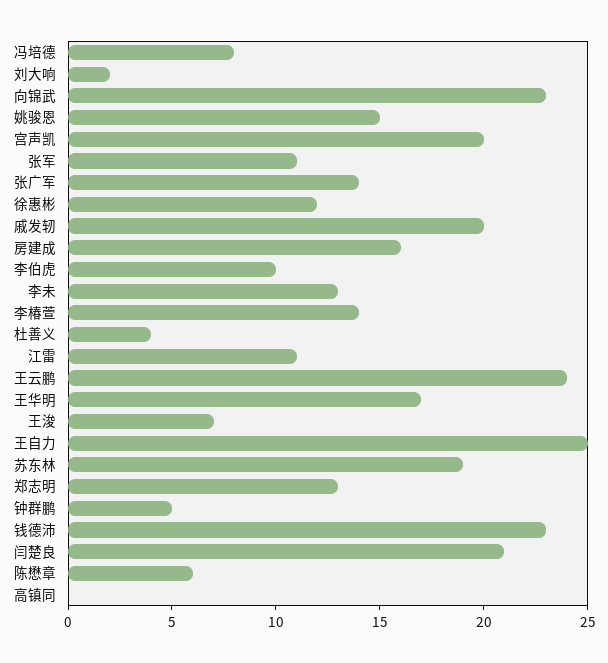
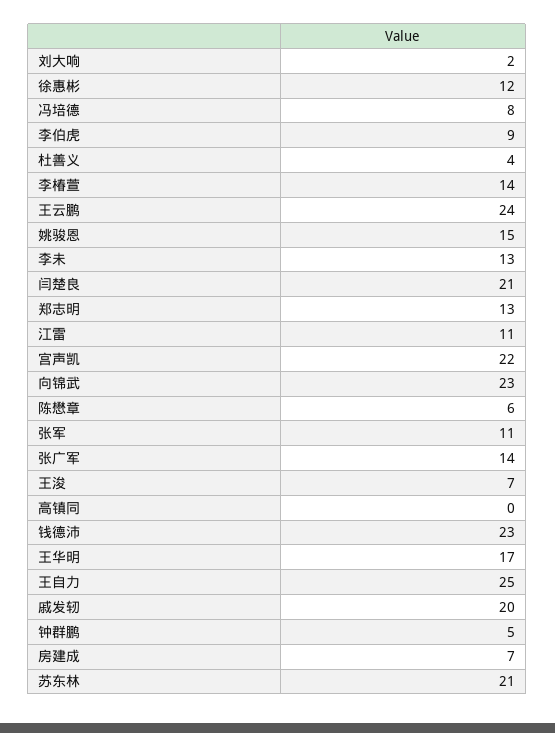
  {
    "冯培德": 8,
    "刘大响": 2,
    "向锦武": 23,
    "姚骏恩": 15,
-   "宫声凯": 20,
+   "宫声凯": 22,
    "张军": 11,
    "张广军": 14,
    "徐惠彬": 12,
    "戚发轫": 20,
-   "房建成": 16,
+   "房建成": 7,
-   "李伯虎": 10,
+   "李伯虎": 9,
    "李未": 13,
    "李椿萱": 14,
    "杜善义": 4,
    "江雷": 11,
    "王云鹏": 24,
    "王华明": 17,
    "王浚": 7,
    "王自力": 25,
-   "苏东林": 19,
+   "苏东林": 21,
    "郑志明": 13,
    "钟群鹏": 5,
    "钱德沛": 23,
    "闫楚良": 21,
    "陈懋章": 6,
    "高镇同": 0
  }

